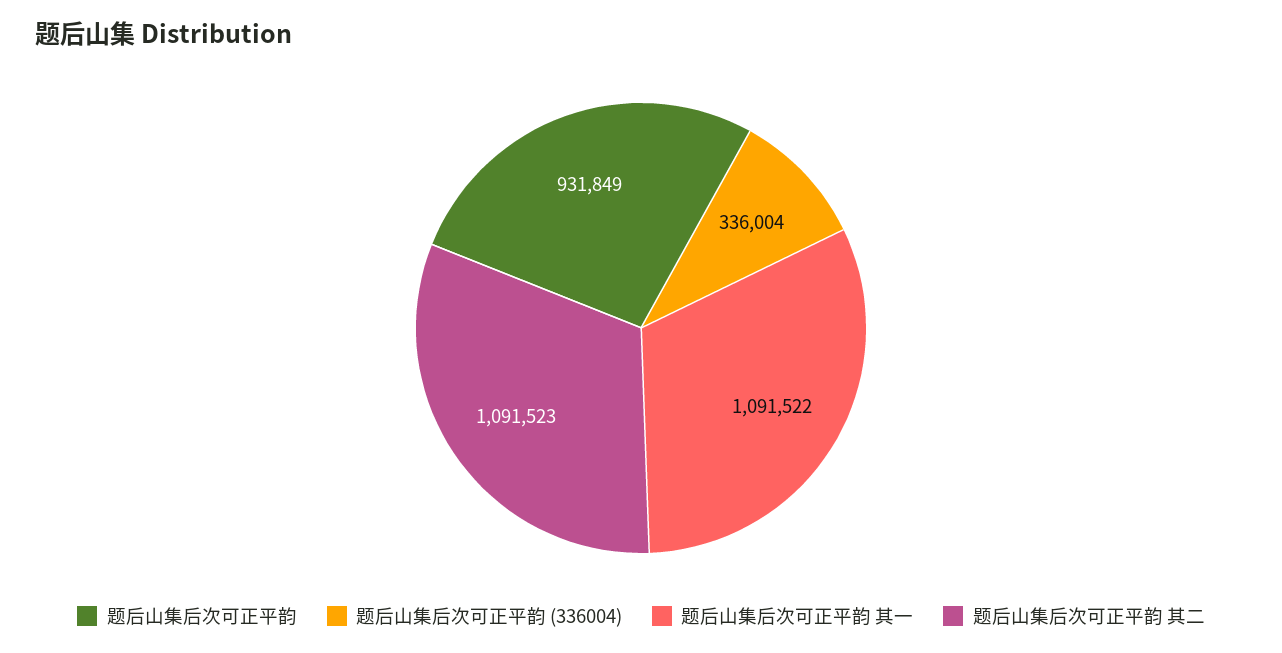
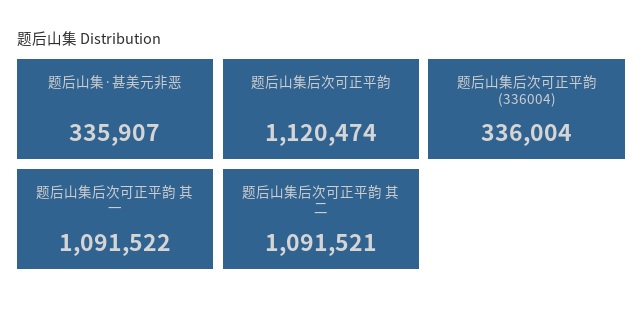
  {
-   "题后山集后次可正平韵": 931849,
+   "题后山集后次可正平韵": 1120474,
    "题后山集后次可正平韵 (336004)": 336004,
    "题后山集后次可正平韵 其一": 1091522,
-   "题后山集后次可正平韵 其二": 1091523
+   "题后山集后次可正平韵 其二": 1091521,
+   "题后山集·甚美元非恶": 335907
  }

